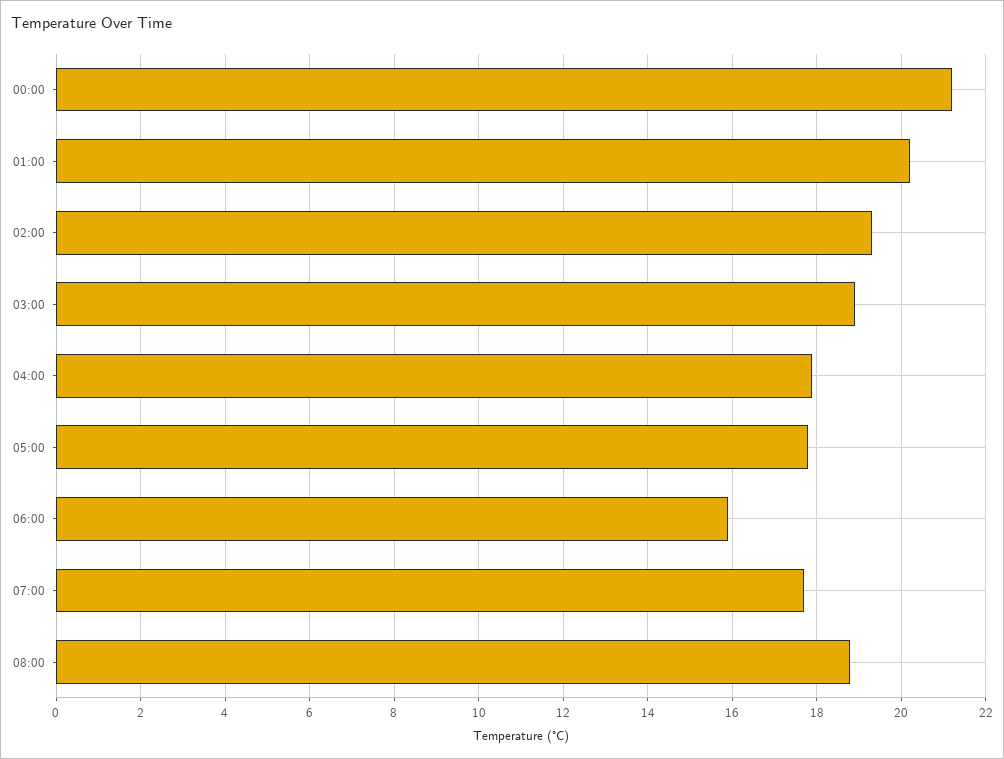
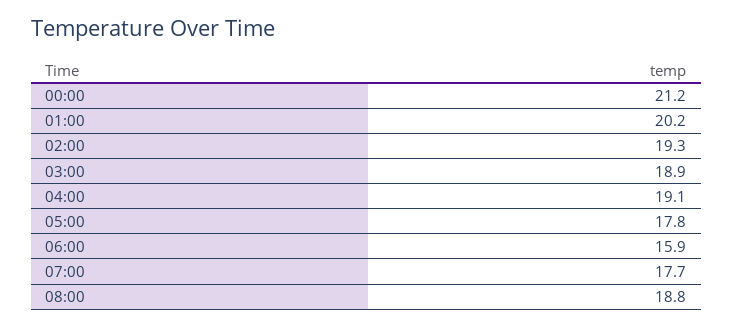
  {
    "00:00": 21.2,
    "01:00": 20.2,
    "02:00": 19.3,
    "03:00": 18.9,
-   "04:00": 18,
+   "04:00": 19.1,
    "05:00": 17.8,
    "06:00": 15.9,
    "07:00": 17.7,
    "08:00": 18.8
  }

